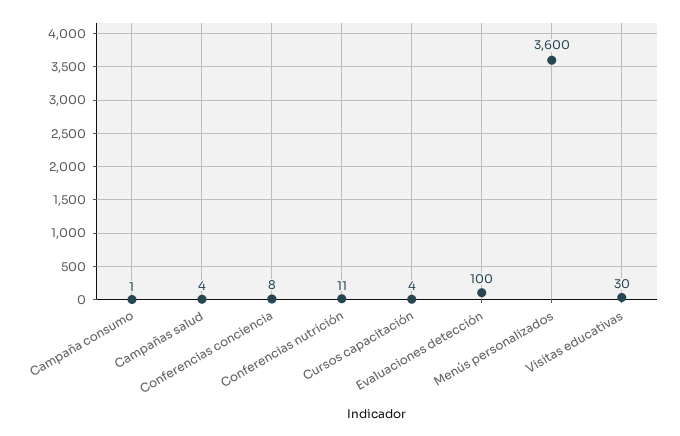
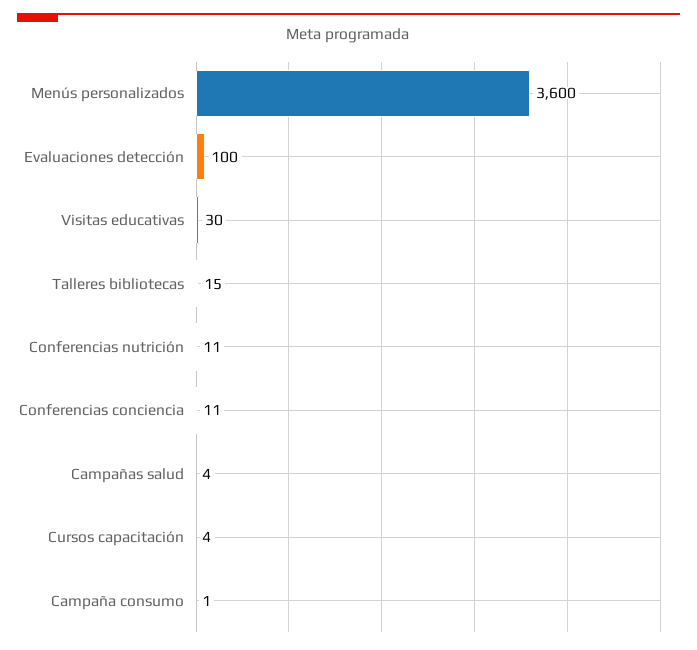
  {
    "Campaña consumo": 1,
    "Campañas salud": 4,
-   "Conferencias conciencia": 8,
+   "Conferencias conciencia": 11,
    "Conferencias nutrición": 11,
    "Cursos capacitación": 4,
    "Evaluaciones detección": 100,
    "Menús personalizados": 3600,
-   "Visitas educativas": 30
+   "Visitas educativas": 30,
+   "Talleres bibliotecas": 15
  }

